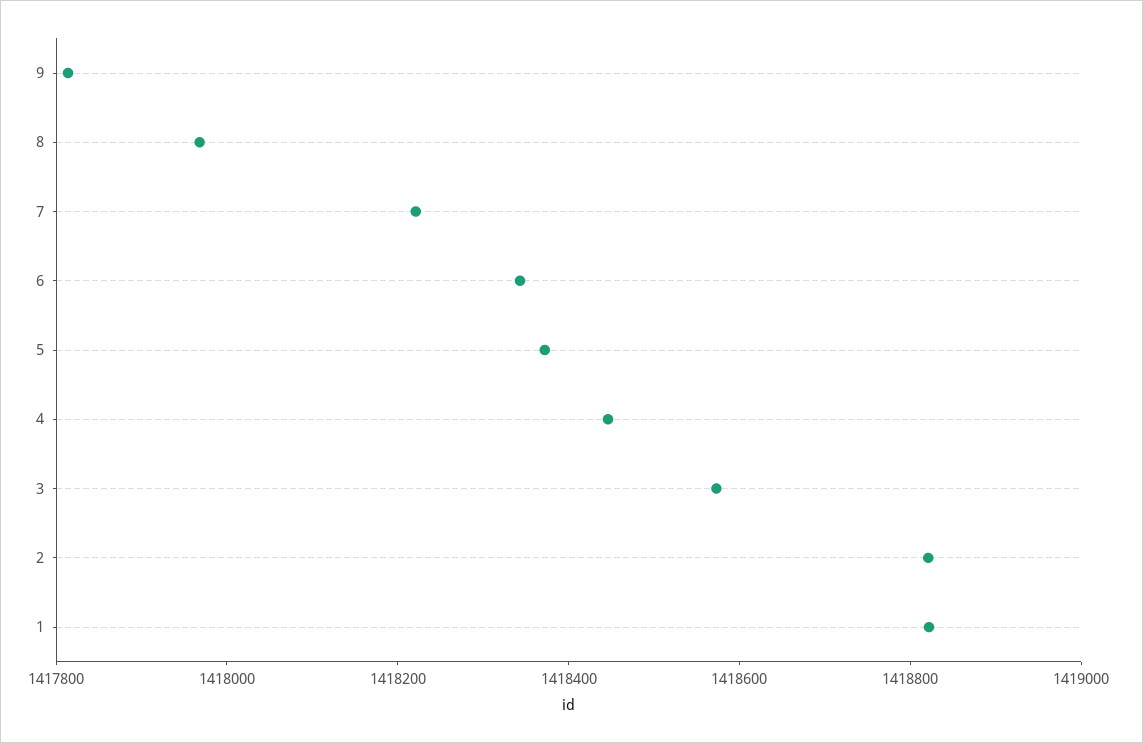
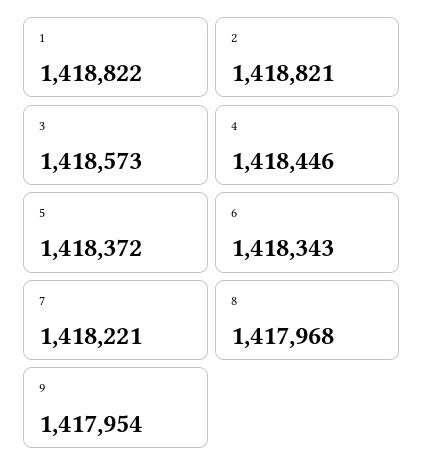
  {
-   "9": 1417800,
+   "9": 1417954,
    "8": 1417968,
    "7": 1418221,
    "6": 1418343,
    "5": 1418372,
    "4": 1418446,
    "3": 1418573,
    "2": 1418821,
    "1": 1418822
  }

